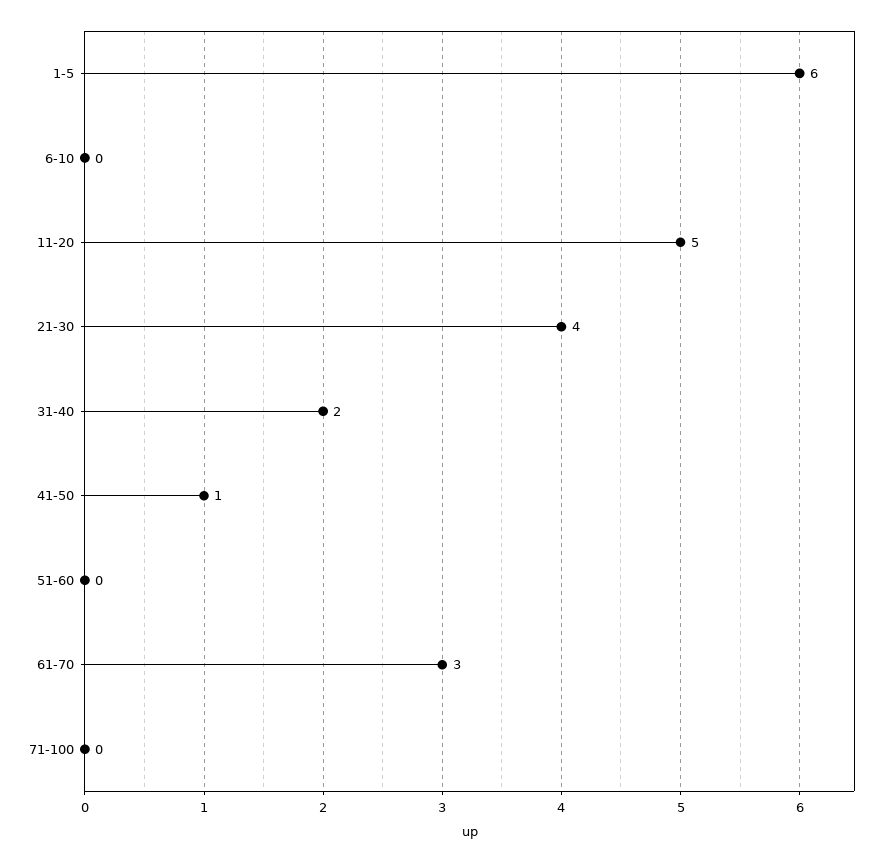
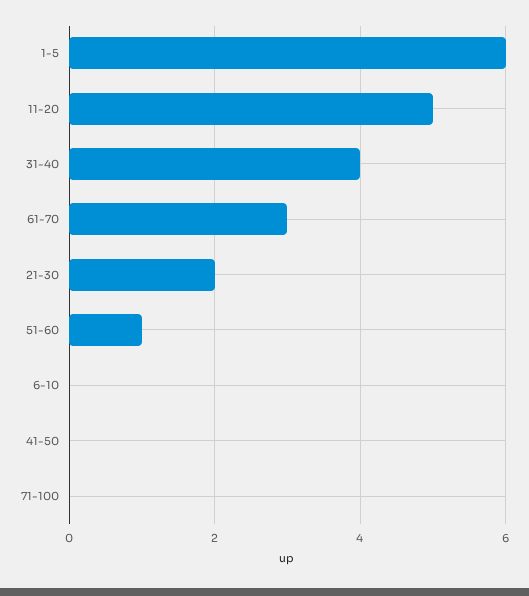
  {
    "1-5": 6,
    "6-10": 0,
    "11-20": 5,
-   "21-30": 4,
+   "21-30": 2,
-   "31-40": 2,
+   "31-40": 4,
-   "41-50": 1,
+   "41-50": 0,
-   "51-60": 0,
+   "51-60": 1,
    "61-70": 3,
    "71-100": 0
  }

